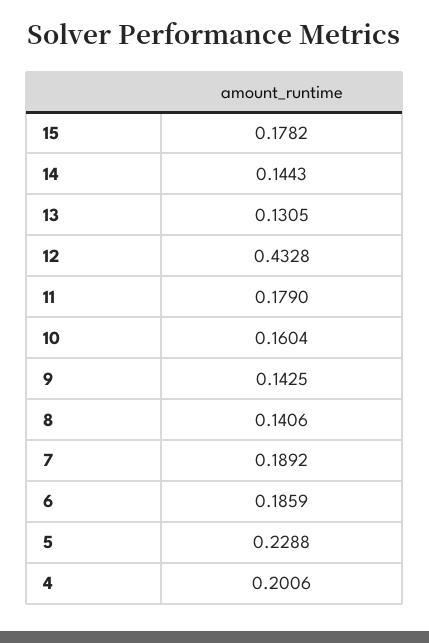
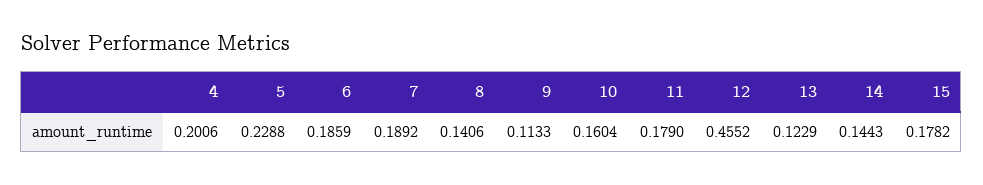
  {
    "15": 0.1782,
    "14": 0.1443,
-   "13": 0.1305,
+   "13": 0.1229,
-   "12": 0.4328,
+   "12": 0.4552,
    "11": 0.179,
    "10": 0.1604,
-   "9": 0.1425,
+   "9": 0.1133,
    "8": 0.1406,
    "7": 0.1892,
    "6": 0.1859,
    "5": 0.2288,
    "4": 0.2006
  }

